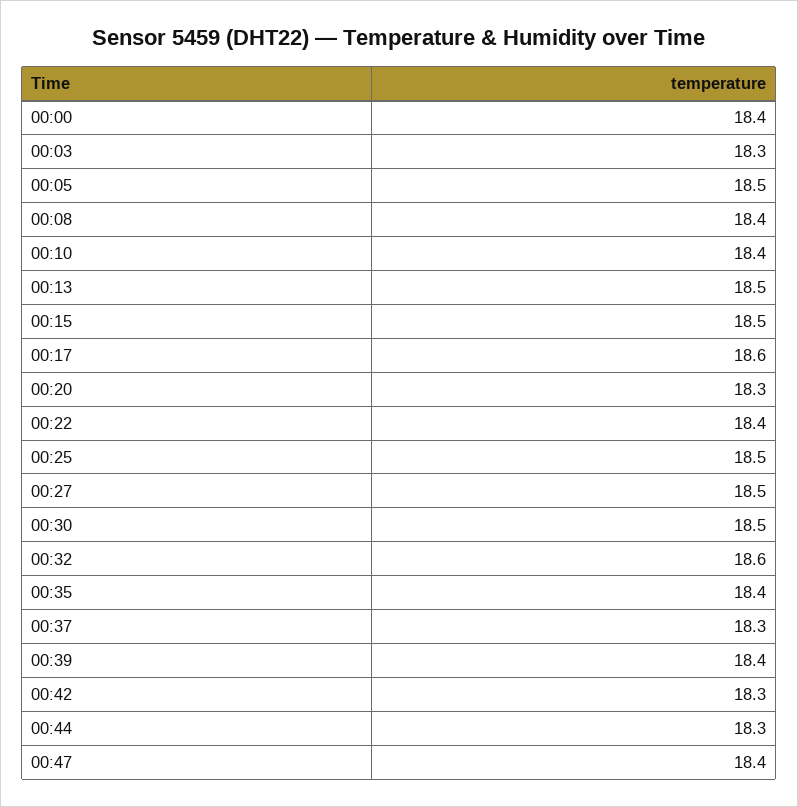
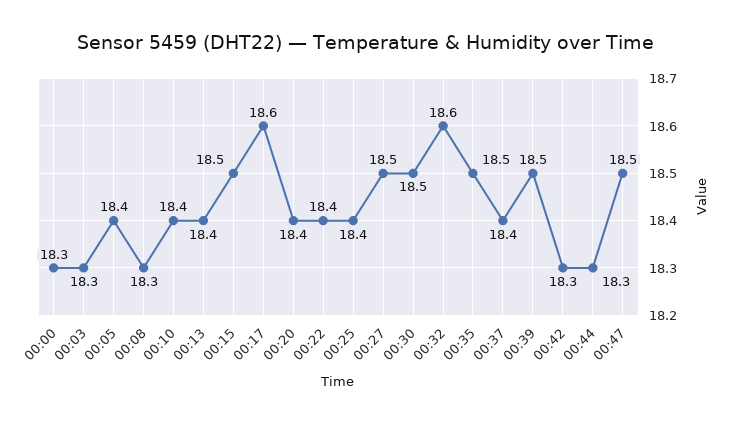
  {
-   "00:00": 18.4,
+   "00:00": 18.3,
    "00:03": 18.3,
-   "00:05": 18.5,
+   "00:05": 18.4,
-   "00:08": 18.4,
+   "00:08": 18.3,
    "00:10": 18.4,
-   "00:13": 18.5,
+   "00:13": 18.4,
    "00:15": 18.5,
    "00:17": 18.6,
-   "00:20": 18.3,
+   "00:20": 18.4,
    "00:22": 18.4,
-   "00:25": 18.5,
+   "00:25": 18.4,
    "00:27": 18.5,
    "00:30": 18.5,
    "00:32": 18.6,
-   "00:35": 18.4,
+   "00:35": 18.5,
-   "00:37": 18.3,
+   "00:37": 18.4,
-   "00:39": 18.4,
+   "00:39": 18.5,
    "00:42": 18.3,
    "00:44": 18.3,
-   "00:47": 18.4
+   "00:47": 18.5
  }

